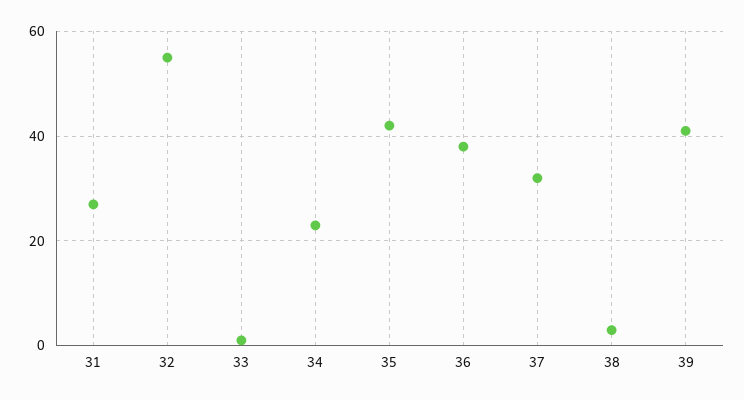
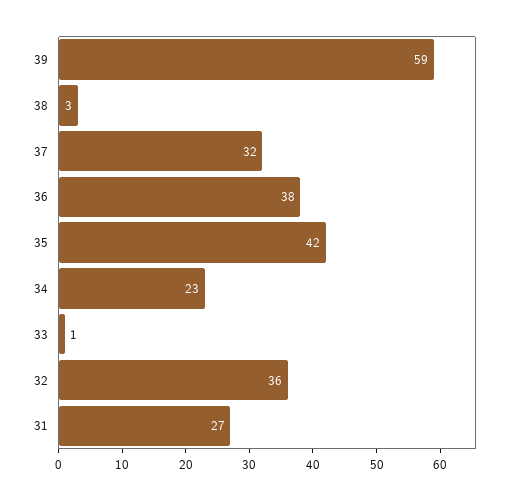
  {
    "31": 27,
-   "32": 55,
+   "32": 36,
    "33": 1,
    "34": 23,
    "35": 42,
    "36": 38,
    "37": 32,
    "38": 3,
-   "39": 40
+   "39": 59
  }

